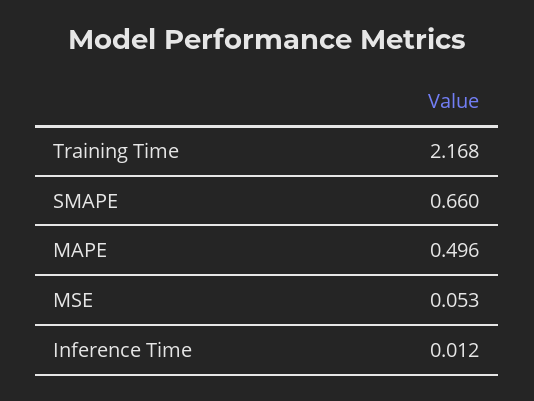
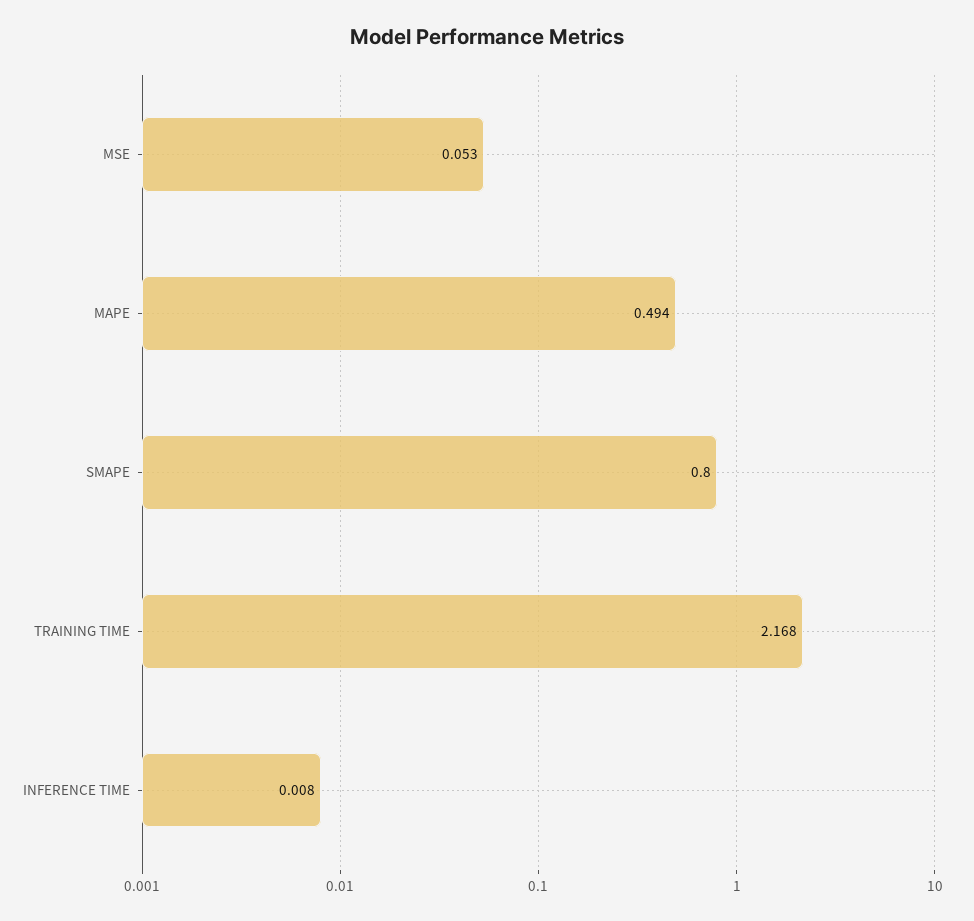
  {
    "Training Time": 2.168,
-   "SMAPE": 0.66,
+   "SMAPE": 0.8,
-   "MAPE": 0.496,
+   "MAPE": 0.494,
    "MSE": 0.053,
-   "Inference Time": 0.012
+   "Inference Time": 0.008
  }

